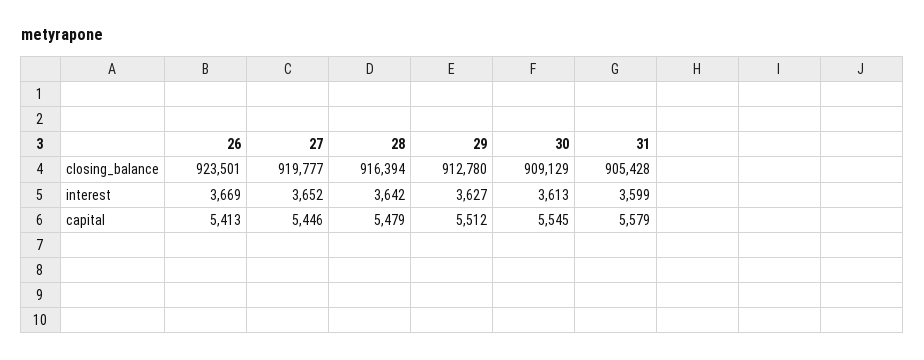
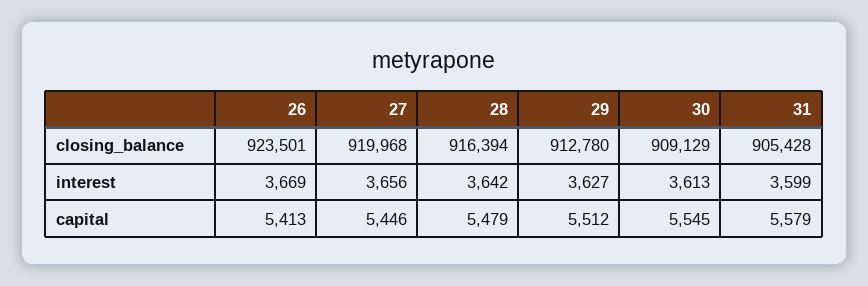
  {
    "26": {
      "closing_balance": 923501,
      "interest": 3669,
      "capital": 5413
    },
    "27": {
-     "closing_balance": 919777,
+     "closing_balance": 919968,
-     "interest": 3652,
+     "interest": 3656,
      "capital": 5446
    },
    "28": {
      "closing_balance": 916394,
      "interest": 3642,
      "capital": 5479
    },
    "29": {
      "closing_balance": 912780,
      "interest": 3627,
      "capital": 5512
    },
    "30": {
      "closing_balance": 909129,
      "interest": 3613,
      "capital": 5545
    },
    "31": {
      "closing_balance": 905428,
      "interest": 3599,
      "capital": 5579
    }
  }

